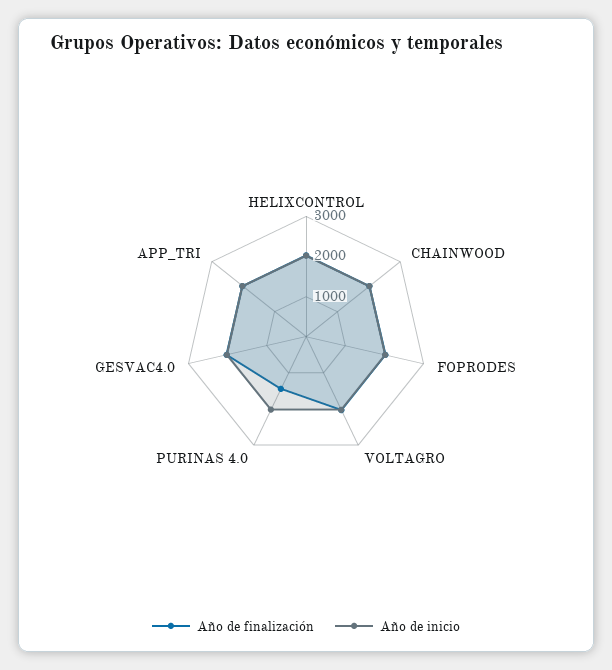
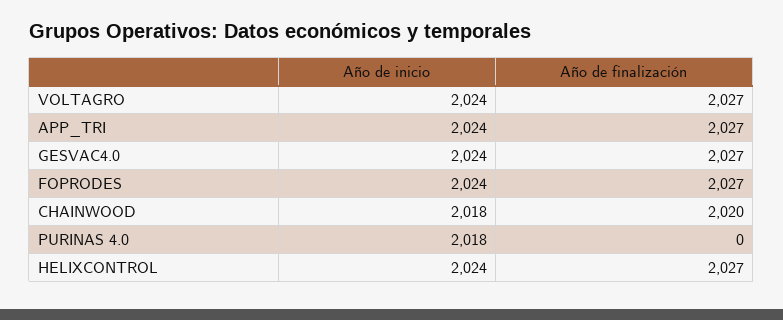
  {
    "Año de finalización": {
      "HELIXCONTROL": 2027,
      "CHAINWOOD": 2020,
      "FOPRODES": 2027,
      "VOLTAGRO": 2027,
-     "PURINAS 4.0": 1400,
+     "PURINAS 4.0": 0,
      "GESVAC4.0": 2027,
      "APP_TRI": 2027
    },
    "Año de inicio": {
      "HELIXCONTROL": 2024,
      "CHAINWOOD": 2018,
      "FOPRODES": 2024,
      "VOLTAGRO": 2024,
      "PURINAS 4.0": 2018,
      "GESVAC4.0": 2024,
      "APP_TRI": 2024
    }
  }

